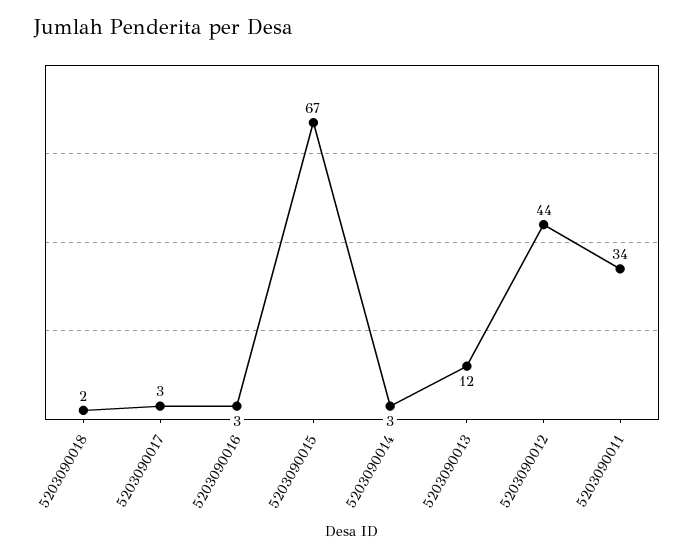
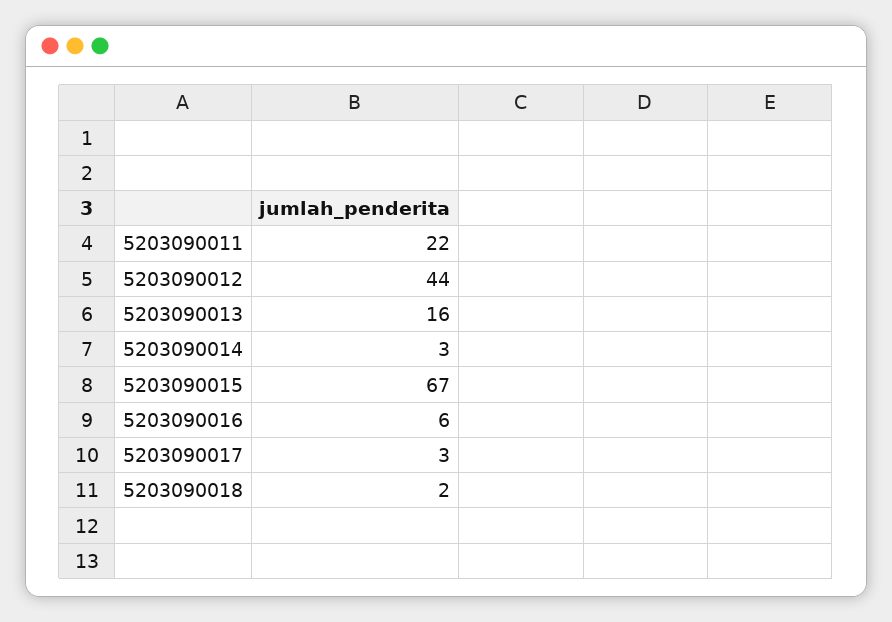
  {
    "5203090018": 2,
    "5203090017": 3,
-   "5203090016": 3,
+   "5203090016": 6,
    "5203090015": 67,
    "5203090014": 3,
-   "5203090013": 12,
+   "5203090013": 16,
    "5203090012": 44,
-   "5203090011": 34
+   "5203090011": 22
  }

